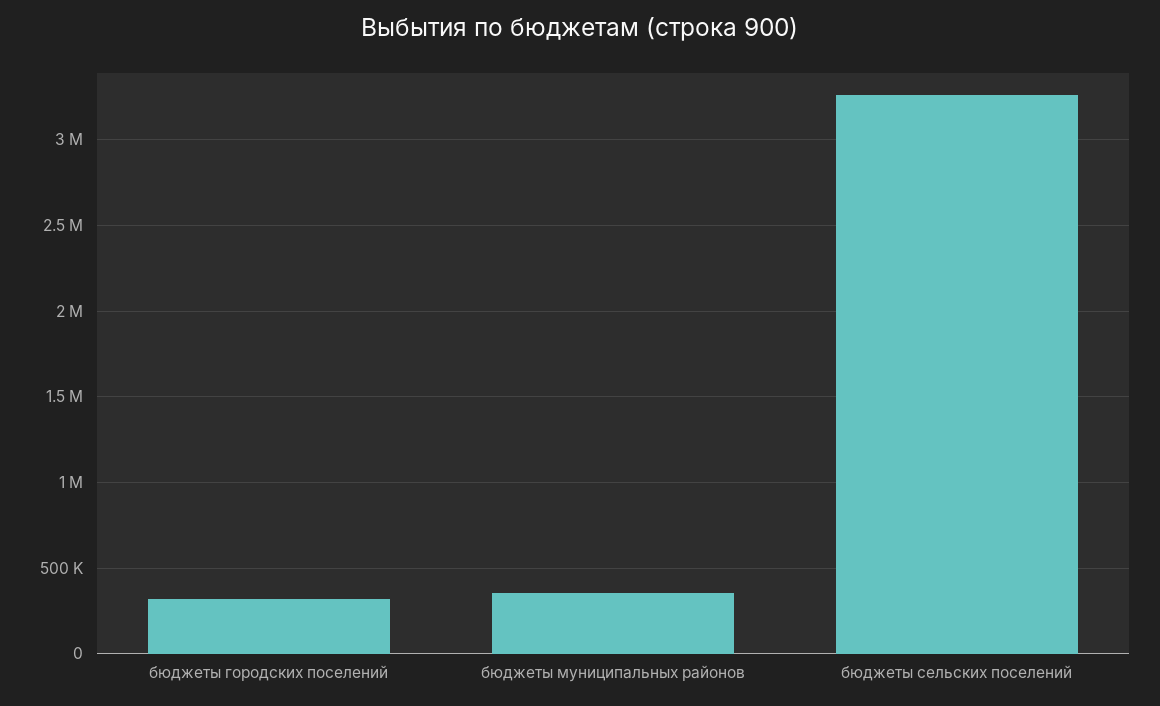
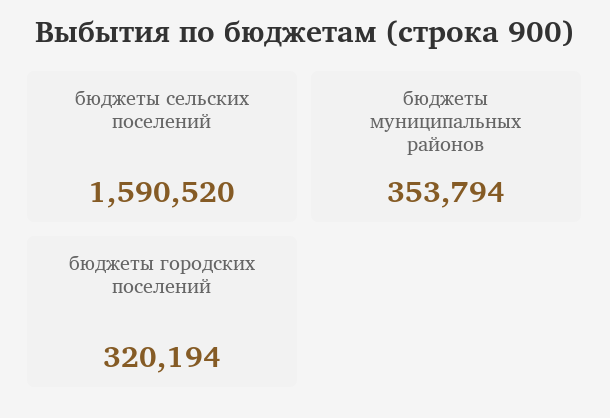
  {
    "бюджеты городских поселений": 320194,
    "бюджеты муниципальных районов": 353794,
-   "бюджеты сельских поселений": 3250000
+   "бюджеты сельских поселений": 1590520
  }

